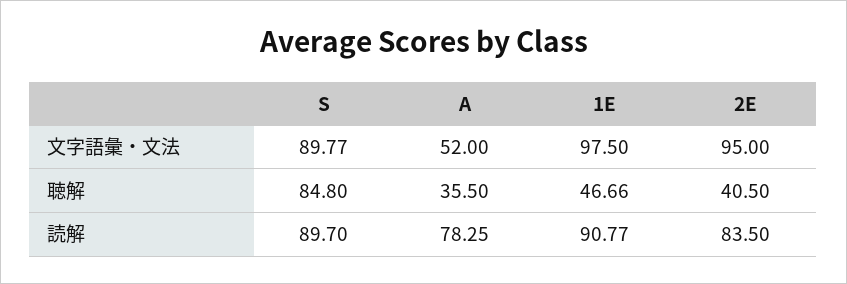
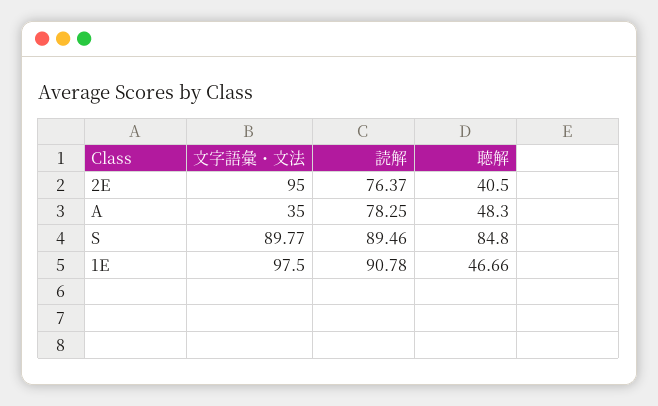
  {
    "S": {
      "文字語彙・文法": 89.77,
      "聴解": 84.8,
-     "読解": 89.7
+     "読解": 89.46
    },
    "A": {
-     "文字語彙・文法": 52,
+     "文字語彙・文法": 35,
-     "聴解": 35.5,
+     "聴解": 48.3,
      "読解": 78.25
    },
    "1E": {
      "文字語彙・文法": 97.5,
      "聴解": 46.66,
-     "読解": 90.77
+     "読解": 90.78
    },
    "2E": {
      "文字語彙・文法": 95,
      "聴解": 40.5,
-     "読解": 83.5
+     "読解": 76.37
    }
  }

